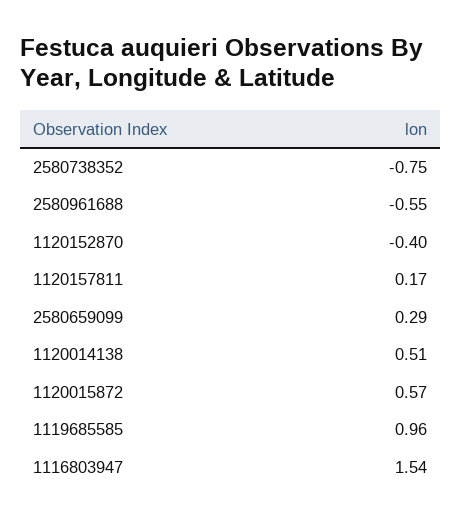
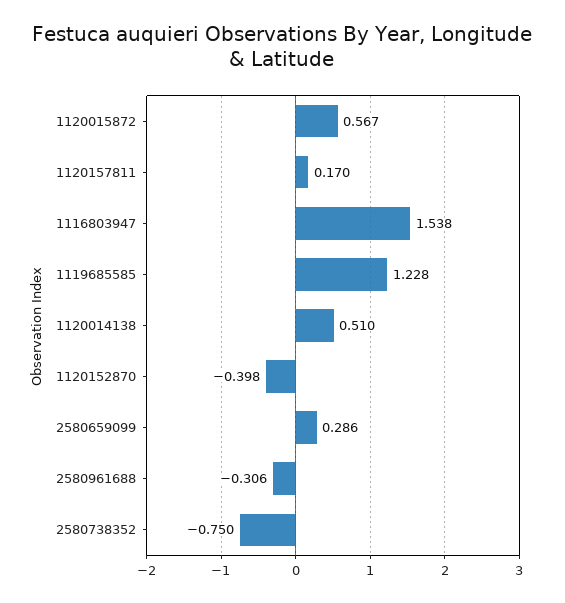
  {
    "2580738352": -0.75,
-   "2580961688": -0.55,
+   "2580961688": -0.306,
    "1120152870": -0.398,
    "1120157811": 0.17,
    "2580659099": 0.286,
    "1120014138": 0.51,
    "1120015872": 0.567,
-   "1119685585": 0.96,
+   "1119685585": 1.228,
    "1116803947": 1.538
  }

